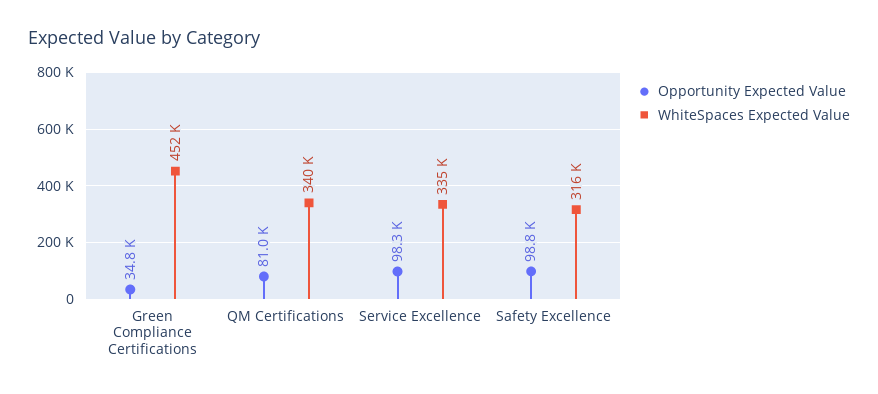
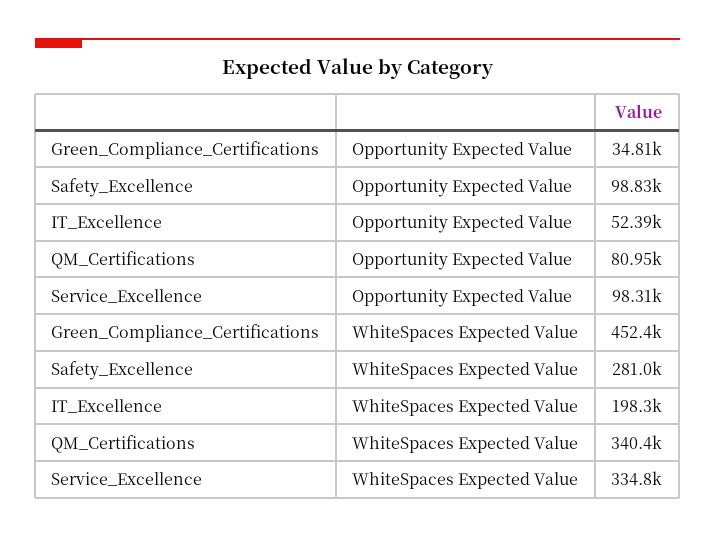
  {
    "Opportunity Expected Value": {
      "Green Compliance Certifications": 34810,
      "QM Certifications": 80950,
      "Service Excellence": 98310,
-     "Safety Excellence": 98830
+     "Safety Excellence": 98830,
+     "IT_Excellence": 52390
    },
    "WhiteSpaces Expected Value": {
      "Green Compliance Certifications": 452400,
      "QM Certifications": 340400,
      "Service Excellence": 334800,
-     "Safety Excellence": 316000
+     "Safety Excellence": 281000,
+     "IT_Excellence": 198300
    }
  }

